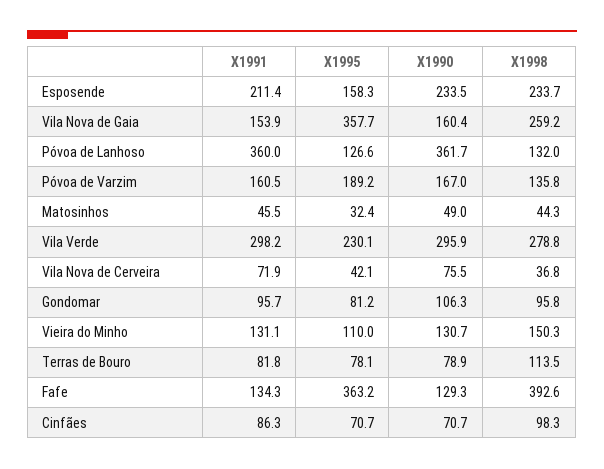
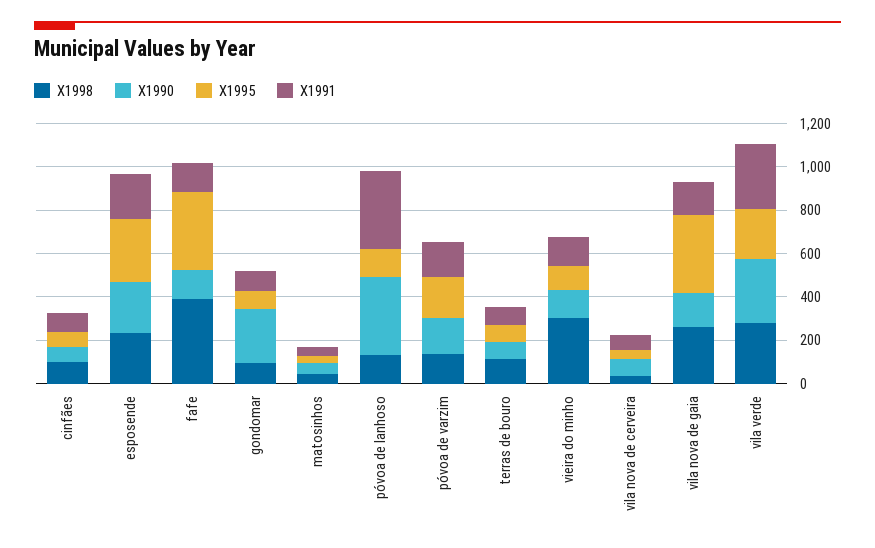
  {
    "X1991": {
      "Esposende": 211.4,
      "Vila Nova de Gaia": 153.9,
      "Póvoa de Lanhoso": 360,
      "Póvoa de Varzim": 160.5,
      "Matosinhos": 45.5,
      "Vila Verde": 298.2,
      "Vila Nova de Cerveira": 71.9,
      "Gondomar": 95.7,
      "Vieira do Minho": 131.1,
      "Terras de Bouro": 81.8,
      "Fafe": 134.3,
      "Cinfães": 86.3
    },
    "X1995": {
-     "Esposende": 158.3,
+     "Esposende": 300,
      "Vila Nova de Gaia": 357.7,
      "Póvoa de Lanhoso": 126.6,
      "Póvoa de Varzim": 189.2,
      "Matosinhos": 32.4,
      "Vila Verde": 230.1,
      "Vila Nova de Cerveira": 42.1,
      "Gondomar": 81.2,
      "Vieira do Minho": 110,
      "Terras de Bouro": 78.1,
      "Fafe": 363.2,
      "Cinfães": 70.7
    },
    "X1990": {
      "Esposende": 233.5,
      "Vila Nova de Gaia": 160.4,
      "Póvoa de Lanhoso": 361.7,
      "Póvoa de Varzim": 167,
      "Matosinhos": 49,
      "Vila Verde": 295.9,
      "Vila Nova de Cerveira": 75.5,
-     "Gondomar": 106.3,
+     "Gondomar": 250,
      "Vieira do Minho": 130.7,
      "Terras de Bouro": 78.9,
      "Fafe": 129.3,
      "Cinfães": 70.7
    },
    "X1998": {
      "Esposende": 233.7,
      "Vila Nova de Gaia": 259.2,
      "Póvoa de Lanhoso": 132,
      "Póvoa de Varzim": 135.8,
      "Matosinhos": 44.3,
      "Vila Verde": 278.8,
      "Vila Nova de Cerveira": 36.8,
      "Gondomar": 95.8,
-     "Vieira do Minho": 150.3,
+     "Vieira do Minho": 300,
      "Terras de Bouro": 113.5,
      "Fafe": 392.6,
      "Cinfães": 98.3
    }
  }

